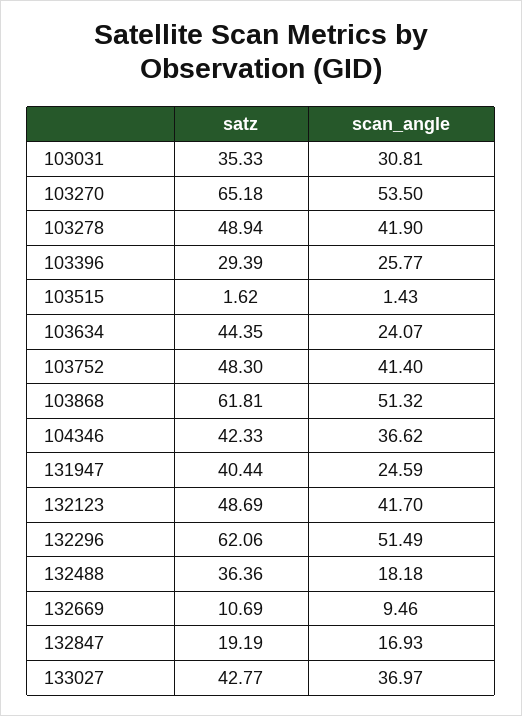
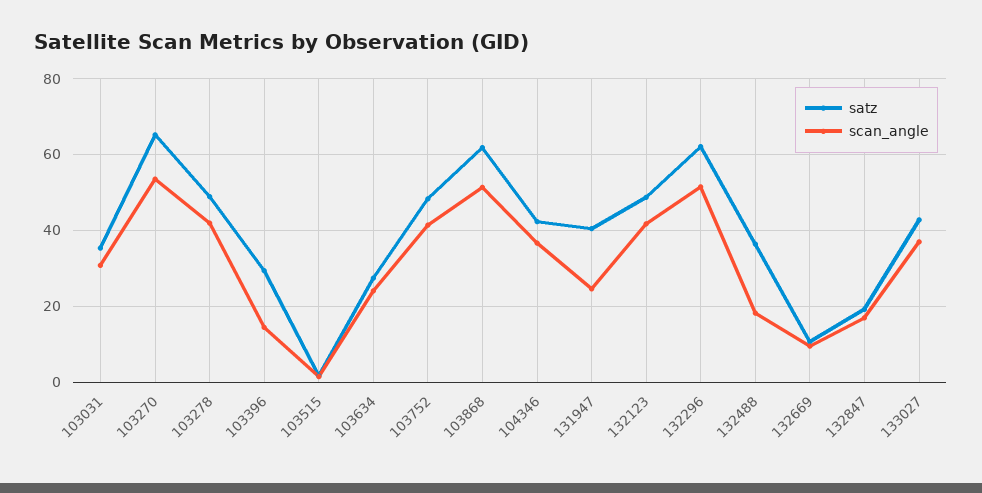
  {
    "satz": {
      "103031": 35.33,
      "103270": 65.18,
      "103278": 48.94,
      "103396": 29.39,
      "103515": 1.62,
-     "103634": 44.35,
+     "103634": 28,
      "103752": 48.3,
      "103868": 61.81,
      "104346": 42.33,
      "131947": 40.44,
      "132123": 48.69,
      "132296": 62.06,
      "132488": 36.36,
      "132669": 10.69,
      "132847": 19.19,
      "133027": 42.77
    },
    "scan_angle": {
      "103031": 30.81,
      "103270": 53.5,
      "103278": 41.9,
-     "103396": 25.77,
+     "103396": 14,
      "103515": 1.43,
      "103634": 24.07,
      "103752": 41.4,
      "103868": 51.32,
      "104346": 36.62,
      "131947": 24.59,
      "132123": 41.7,
      "132296": 51.49,
      "132488": 18.18,
      "132669": 9.46,
      "132847": 16.93,
      "133027": 36.97
    }
  }

